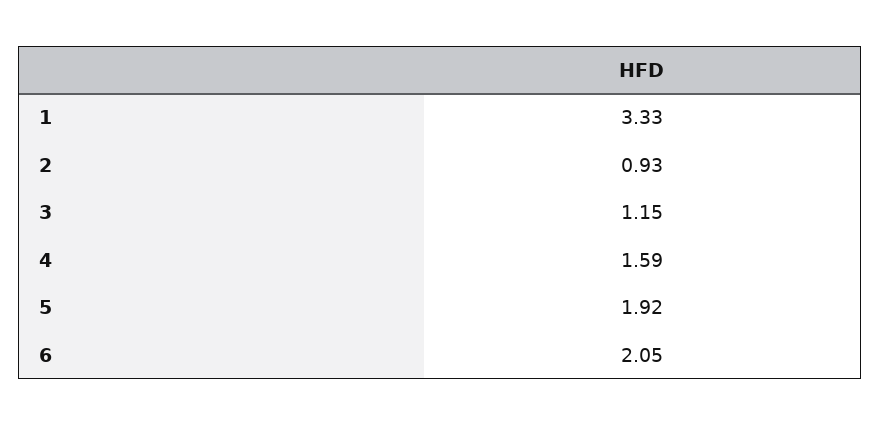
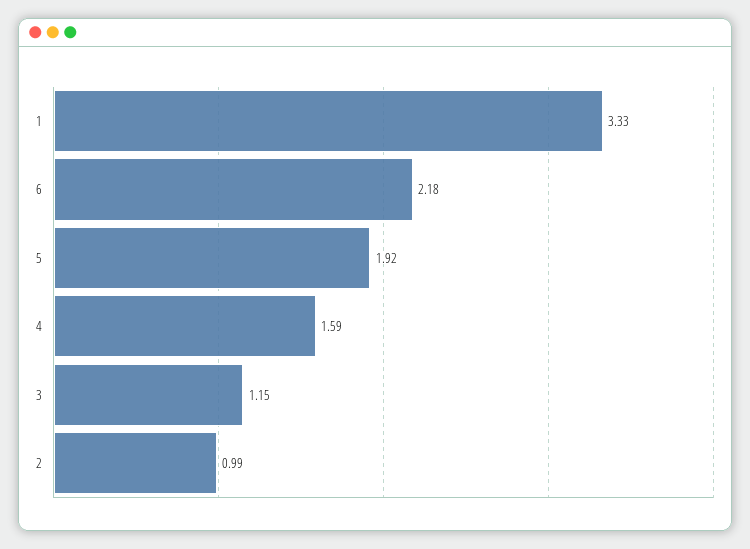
  {
    "1": 3.33,
-   "2": 0.93,
+   "2": 0.99,
    "3": 1.15,
    "4": 1.59,
    "5": 1.92,
-   "6": 2.05
+   "6": 2.18
  }

